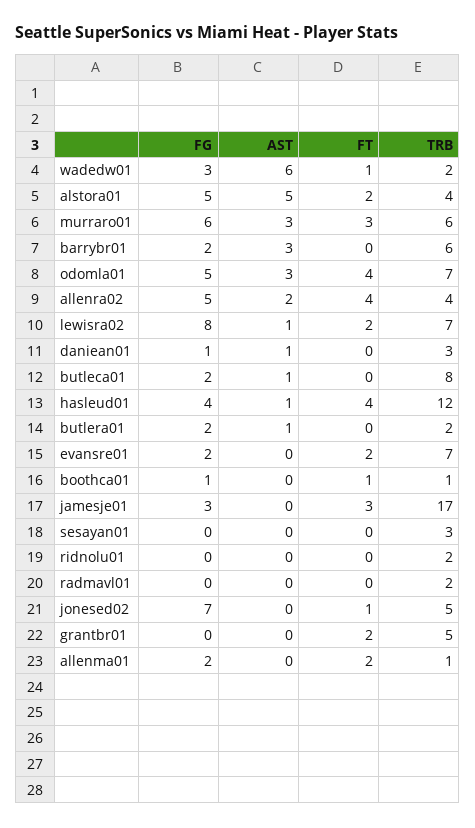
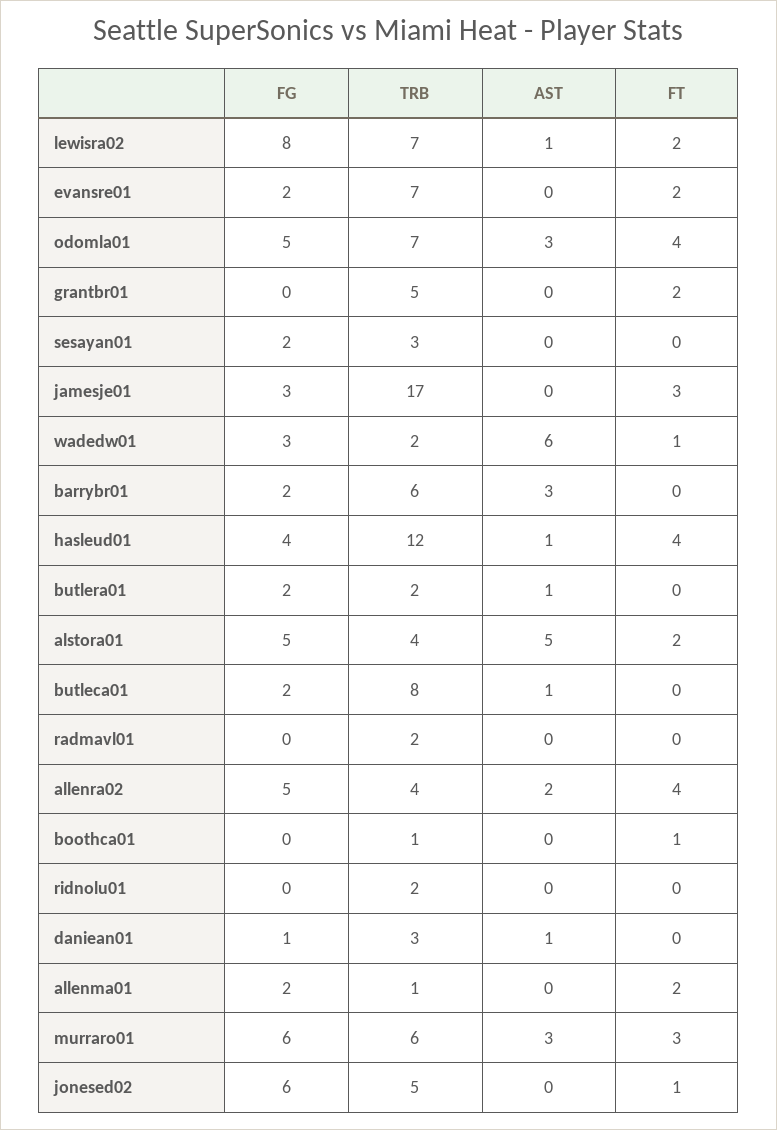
  {
    "FG": {
      "wadedw01": 3,
      "alstora01": 5,
      "murraro01": 6,
      "barrybr01": 2,
      "odomla01": 5,
      "allenra02": 5,
      "lewisra02": 8,
      "daniean01": 1,
      "butleca01": 2,
      "hasleud01": 4,
      "butlera01": 2,
      "evansre01": 2,
-     "boothca01": 1,
+     "boothca01": 0,
      "jamesje01": 3,
-     "sesayan01": 0,
+     "sesayan01": 2,
      "ridnolu01": 0,
      "radmavl01": 0,
-     "jonesed02": 7,
+     "jonesed02": 6,
      "grantbr01": 0,
      "allenma01": 2
    },
    "AST": {
      "wadedw01": 6,
      "alstora01": 5,
      "murraro01": 3,
      "barrybr01": 3,
      "odomla01": 3,
      "allenra02": 2,
      "lewisra02": 1,
      "daniean01": 1,
      "butleca01": 1,
      "hasleud01": 1,
      "butlera01": 1,
      "evansre01": 0,
      "boothca01": 0,
      "jamesje01": 0,
      "sesayan01": 0,
      "ridnolu01": 0,
      "radmavl01": 0,
      "jonesed02": 0,
      "grantbr01": 0,
      "allenma01": 0
    },
    "FT": {
      "wadedw01": 1,
      "alstora01": 2,
      "murraro01": 3,
      "barrybr01": 0,
      "odomla01": 4,
      "allenra02": 4,
      "lewisra02": 2,
      "daniean01": 0,
      "butleca01": 0,
      "hasleud01": 4,
      "butlera01": 0,
      "evansre01": 2,
      "boothca01": 1,
      "jamesje01": 3,
      "sesayan01": 0,
      "ridnolu01": 0,
      "radmavl01": 0,
      "jonesed02": 1,
      "grantbr01": 2,
      "allenma01": 2
    },
    "TRB": {
      "wadedw01": 2,
      "alstora01": 4,
      "murraro01": 6,
      "barrybr01": 6,
      "odomla01": 7,
      "allenra02": 4,
      "lewisra02": 7,
      "daniean01": 3,
      "butleca01": 8,
      "hasleud01": 12,
      "butlera01": 2,
      "evansre01": 7,
      "boothca01": 1,
      "jamesje01": 17,
      "sesayan01": 3,
      "ridnolu01": 2,
      "radmavl01": 2,
      "jonesed02": 5,
      "grantbr01": 5,
      "allenma01": 1
    }
  }

